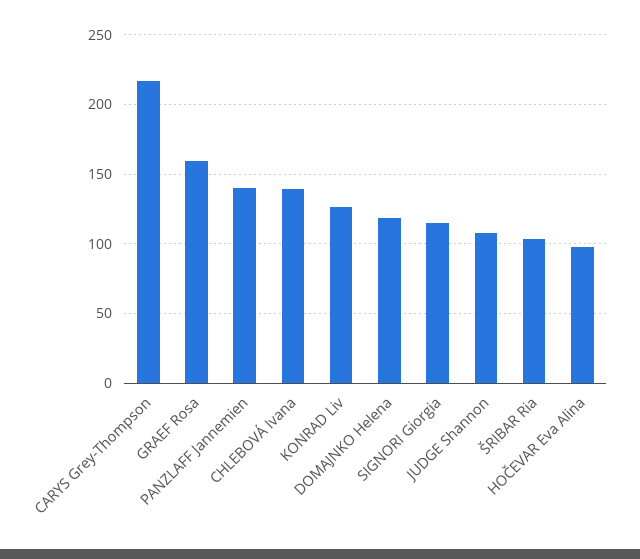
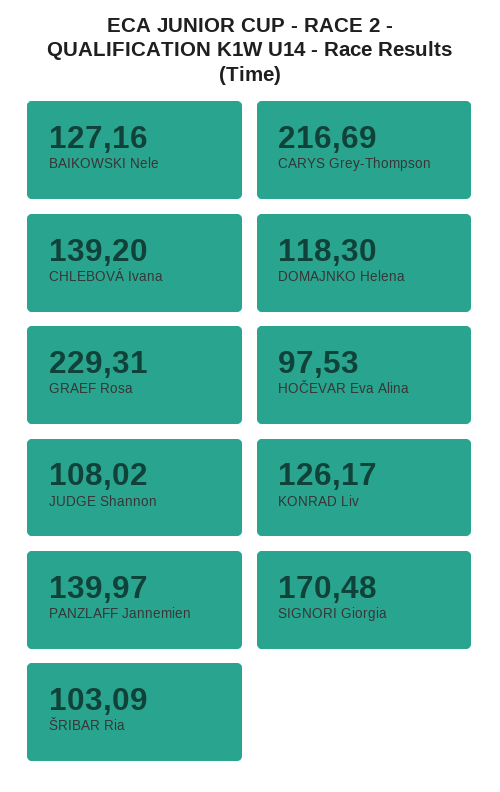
  {
    "CARYS Grey-Thompson": 216.69,
-   "GRAEF Rosa": 160,
+   "GRAEF Rosa": 229.31,
    "PANZLAFF Jannemien": 139.97,
    "CHLEBOVÁ Ivana": 139.2,
    "KONRAD Liv": 126.17,
    "DOMAJNKO Helena": 118.3,
-   "SIGNORI Giorgia": 115,
+   "SIGNORI Giorgia": 170.48,
    "JUDGE Shannon": 108.02,
    "ŠRIBAR Ria": 103.09,
-   "HOČEVAR Eva Alina": 97.53
+   "HOČEVAR Eva Alina": 97.53,
+   "BAIKOWSKI Nele": 127.16
  }

